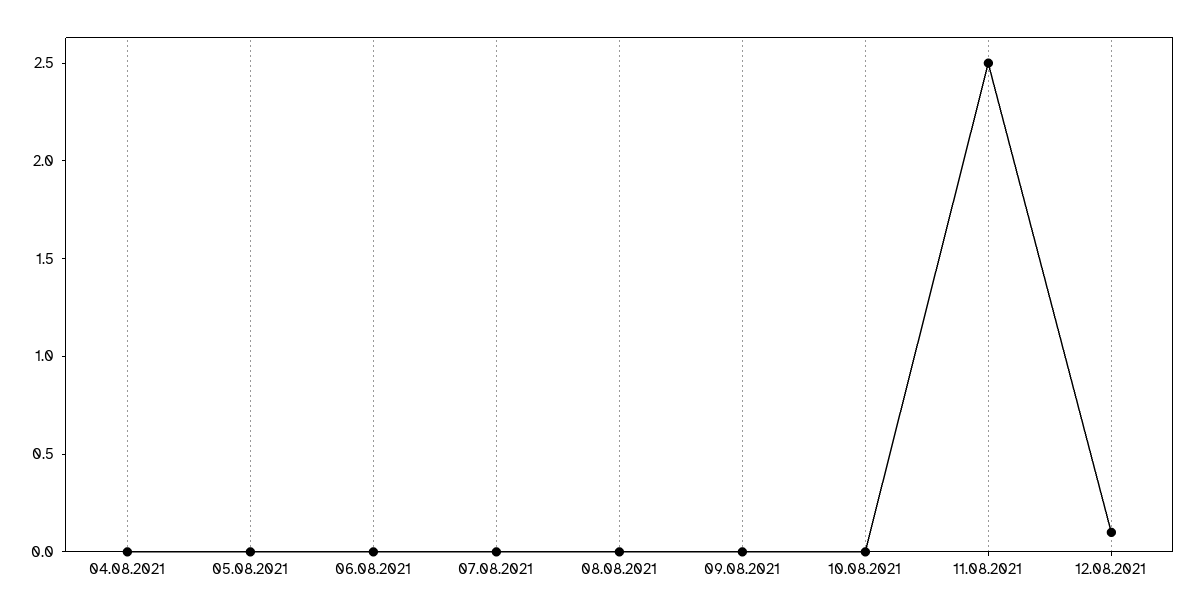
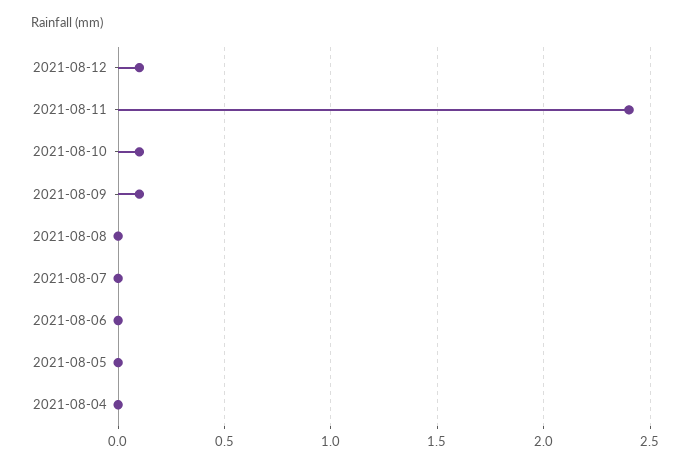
  {
    "04.08.2021": 0,
    "05.08.2021": 0,
    "06.08.2021": 0,
    "07.08.2021": 0,
    "08.08.2021": 0,
-   "09.08.2021": 0,
+   "09.08.2021": 0.1,
-   "10.08.2021": 0,
+   "10.08.2021": 0.1,
-   "11.08.2021": 2.5,
+   "11.08.2021": 2.4,
    "12.08.2021": 0.1
  }

